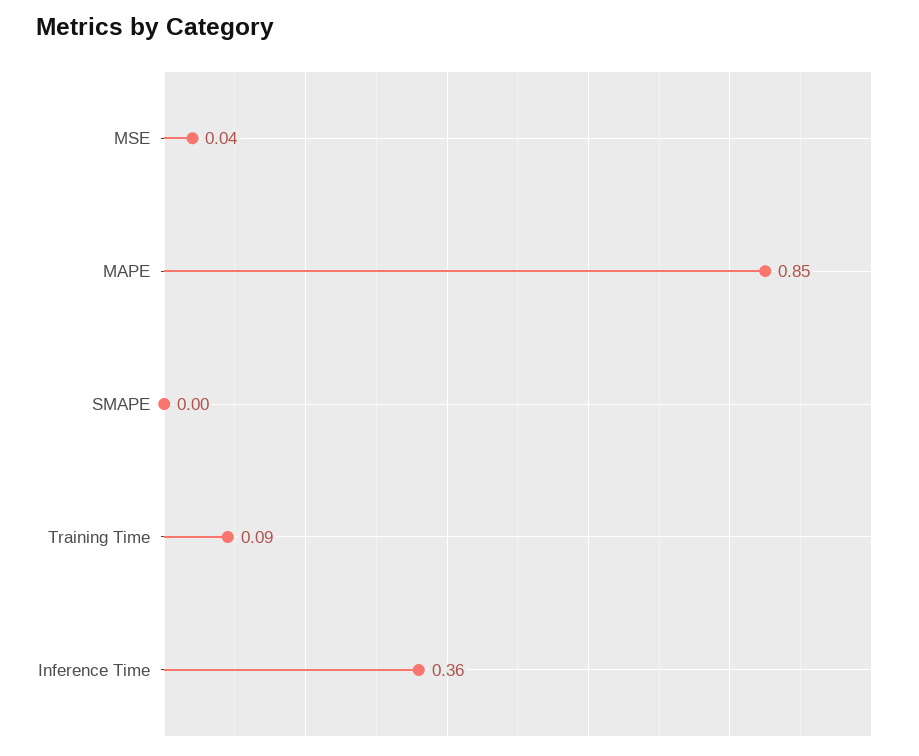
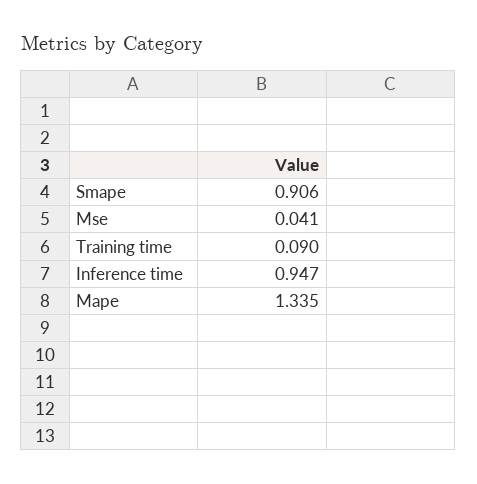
  {
    "MSE": 0.041,
-   "MAPE": 0.85,
+   "MAPE": 1.335,
-   "SMAPE": 0,
+   "SMAPE": 0.906,
    "Training Time": 0.09,
-   "Inference Time": 0.36
+   "Inference Time": 0.947
  }

